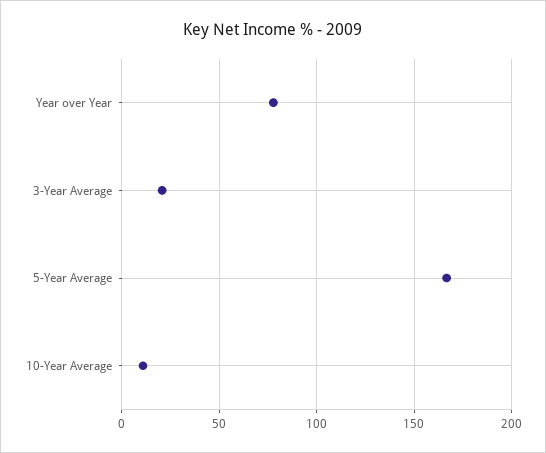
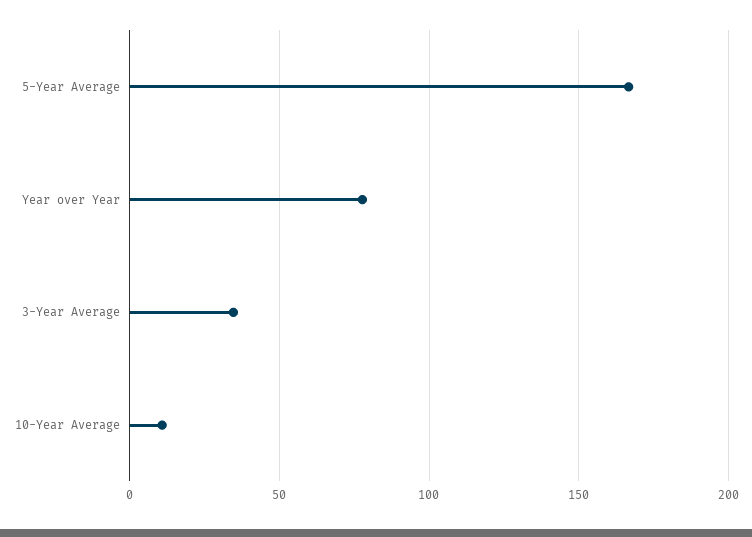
  {
    "Year over Year": 80,
-   "3-Year Average": 20,
+   "3-Year Average": 35,
    "5-Year Average": 165,
    "10-Year Average": 10
  }

